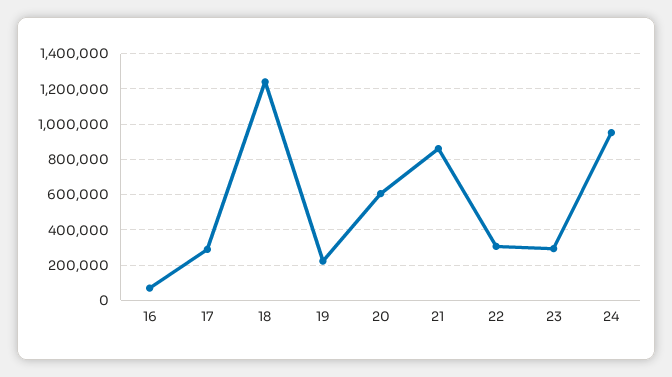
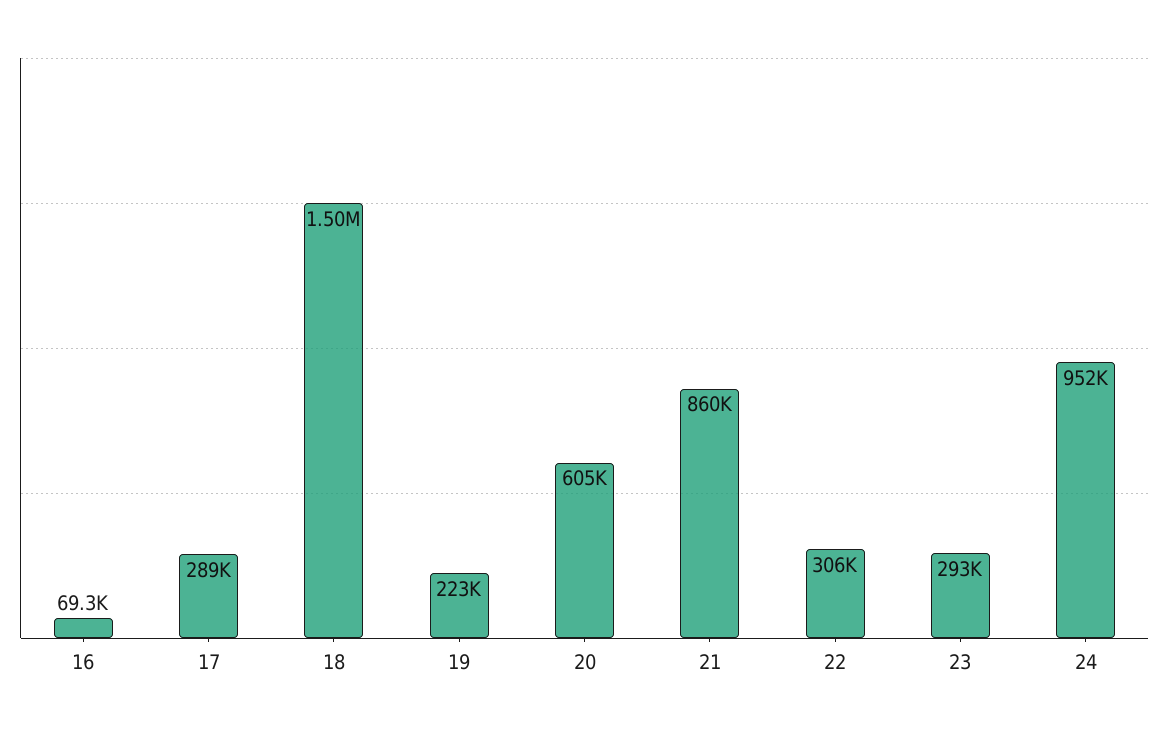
  {
    "16": 69300,
    "17": 289000,
-   "18": 1250000,
+   "18": 1500000,
    "19": 223000,
    "20": 605000,
    "21": 860000,
    "22": 306000,
    "23": 293000,
    "24": 952000
  }

